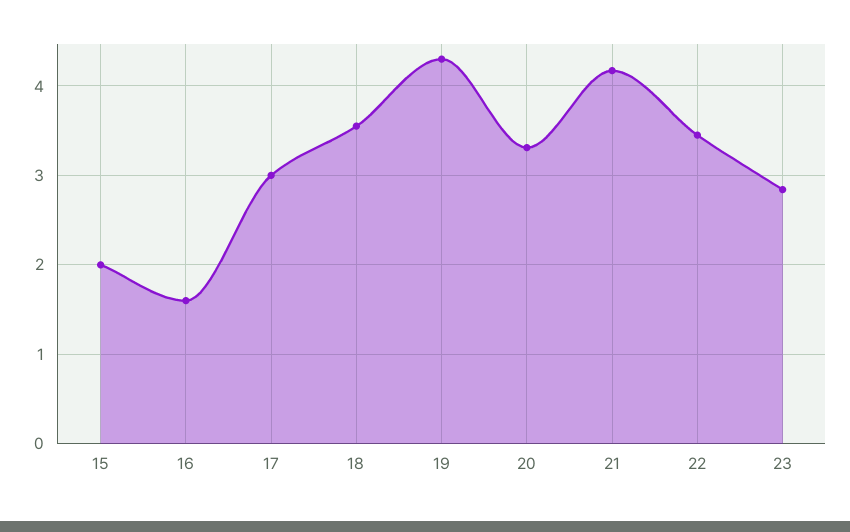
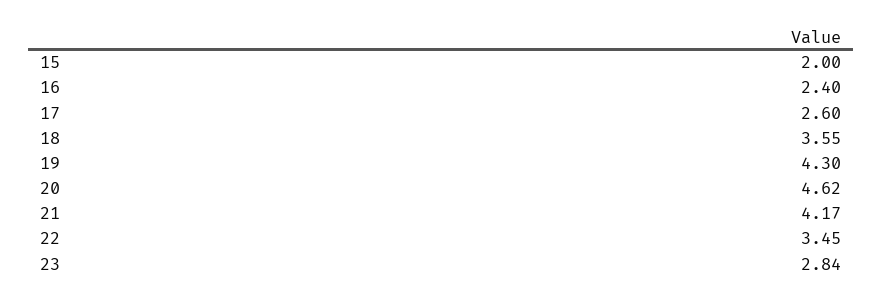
  {
    "15": 2,
-   "16": 1.6,
+   "16": 2.4,
-   "17": 3,
+   "17": 2.6,
    "18": 3.55,
    "19": 4.3,
-   "20": 3.3,
+   "20": 4.62,
    "21": 4.17,
    "22": 3.45,
    "23": 2.84
  }

